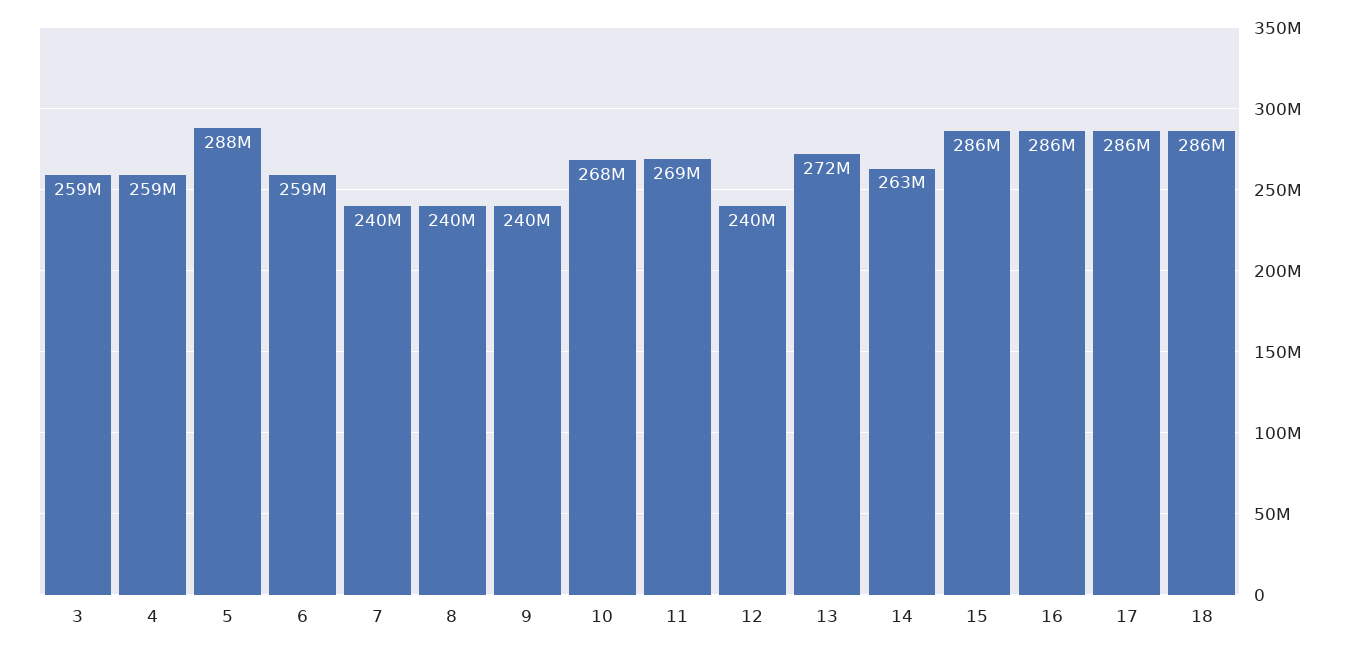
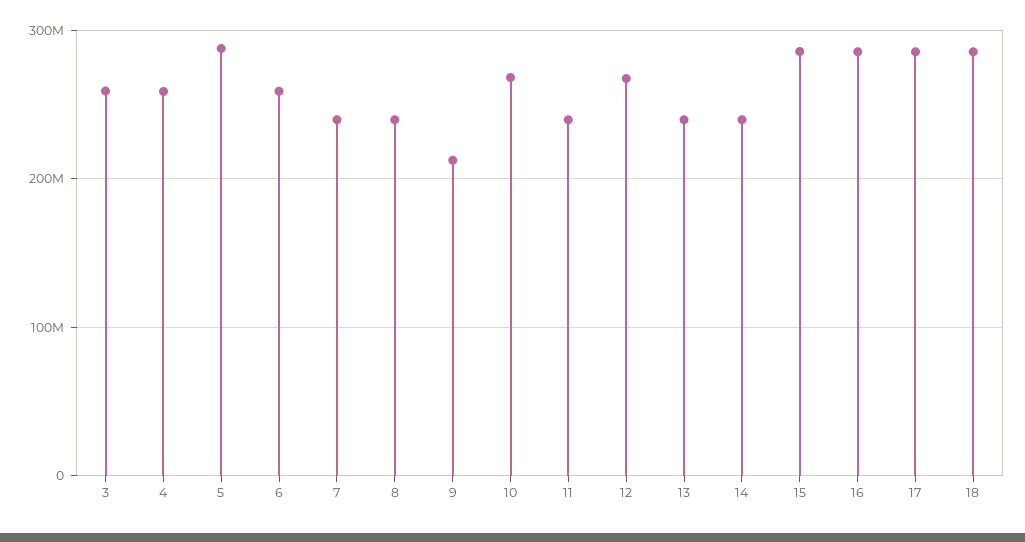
  {
    "3": 259000000,
    "4": 259000000,
    "5": 288000000,
    "6": 259000000,
    "7": 240000000,
    "8": 240000000,
-   "9": 240000000,
+   "9": 210000000,
    "10": 268000000,
-   "11": 269000000,
+   "11": 240000000,
-   "12": 240000000,
+   "12": 270000000,
-   "13": 272000000,
+   "13": 240000000,
-   "14": 263000000,
+   "14": 240000000,
    "15": 286000000,
    "16": 286000000,
    "17": 286000000,
    "18": 286000000
  }

